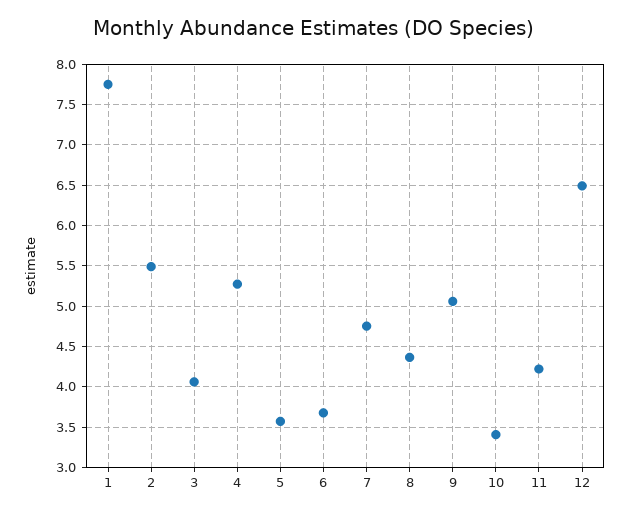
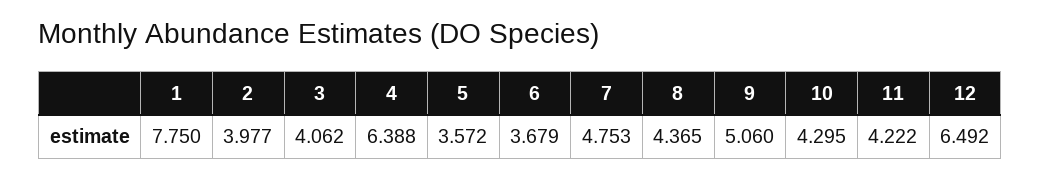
  {
    "1": 7.75,
-   "2": 5.5,
+   "2": 3.977,
    "3": 4.062,
-   "4": 5.3,
+   "4": 6.388,
    "5": 3.572,
    "6": 3.679,
    "7": 4.753,
    "8": 4.365,
    "9": 5.06,
-   "10": 3.4,
+   "10": 4.295,
    "11": 4.222,
    "12": 6.492
  }

